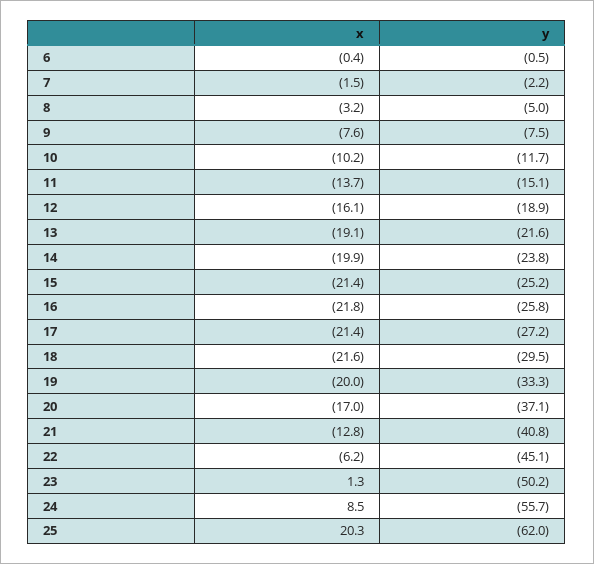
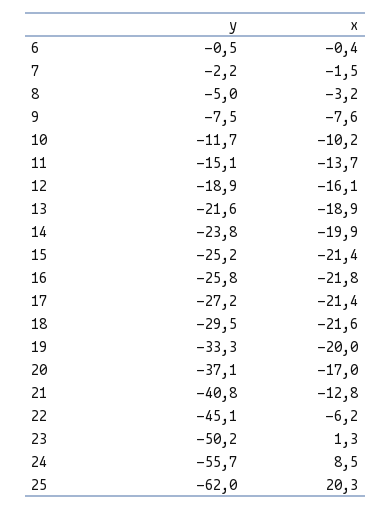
  {
    "x": {
      "6": -0.4,
      "7": -1.5,
      "8": -3.2,
      "9": -7.6,
      "10": -10.2,
      "11": -13.7,
      "12": -16.1,
-     "13": -19.1,
+     "13": -18.9,
      "14": -19.9,
      "15": -21.4,
      "16": -21.8,
      "17": -21.4,
      "18": -21.6,
      "19": -20,
      "20": -17,
      "21": -12.8,
      "22": -6.2,
      "23": 1.3,
      "24": 8.5,
      "25": 20.3
    },
    "y": {
      "6": -0.5,
      "7": -2.2,
      "8": -5,
      "9": -7.5,
      "10": -11.7,
      "11": -15.1,
      "12": -18.9,
      "13": -21.6,
      "14": -23.8,
      "15": -25.2,
      "16": -25.8,
      "17": -27.2,
      "18": -29.5,
      "19": -33.3,
      "20": -37.1,
      "21": -40.8,
      "22": -45.1,
      "23": -50.2,
      "24": -55.7,
      "25": -62
    }
  }

